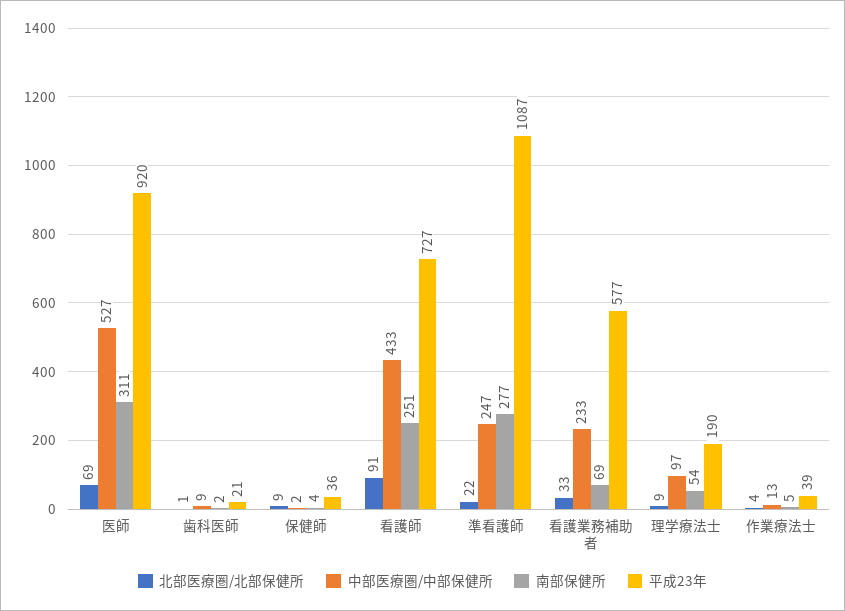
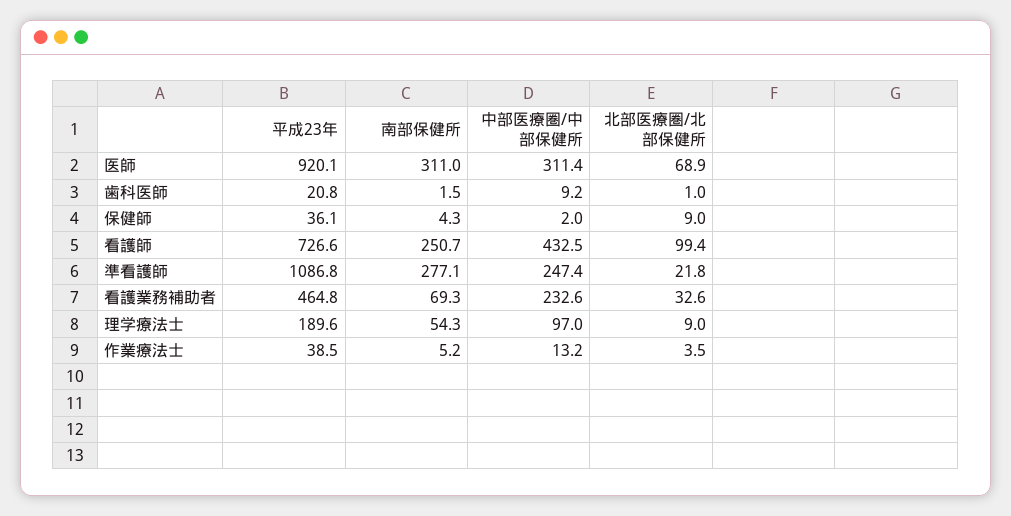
  {
    "北部医療圏/北部保健所": {
      "医師": 68.9,
      "歯科医師": 1,
      "保健師": 9,
-     "看護師": 91,
+     "看護師": 99.4,
      "準看護師": 21.8,
      "看護業務補助者": 32.6,
      "理学療法士": 9,
      "作業療法士": 3.5
    },
    "中部医療圏/中部保健所": {
-     "医師": 527,
+     "医師": 311.4,
      "歯科医師": 9.2,
      "保健師": 2,
      "看護師": 432.5,
      "準看護師": 247.4,
      "看護業務補助者": 232.6,
      "理学療法士": 97,
      "作業療法士": 13.2
    },
    "南部保健所": {
      "医師": 311,
      "歯科医師": 1.5,
      "保健師": 4.3,
      "看護師": 250.7,
      "準看護師": 277.1,
      "看護業務補助者": 69.3,
      "理学療法士": 54.3,
      "作業療法士": 5.2
    },
    "平成23年": {
      "医師": 920.1,
      "歯科医師": 20.8,
      "保健師": 36.1,
      "看護師": 726.6,
      "準看護師": 1086.8,
-     "看護業務補助者": 577,
+     "看護業務補助者": 464.8,
      "理学療法士": 189.6,
      "作業療法士": 38.5
    }
  }

